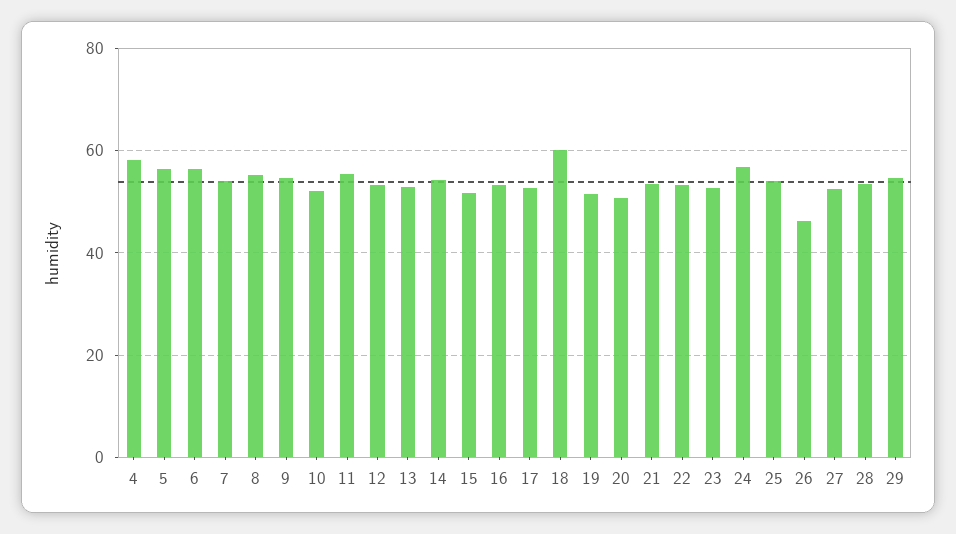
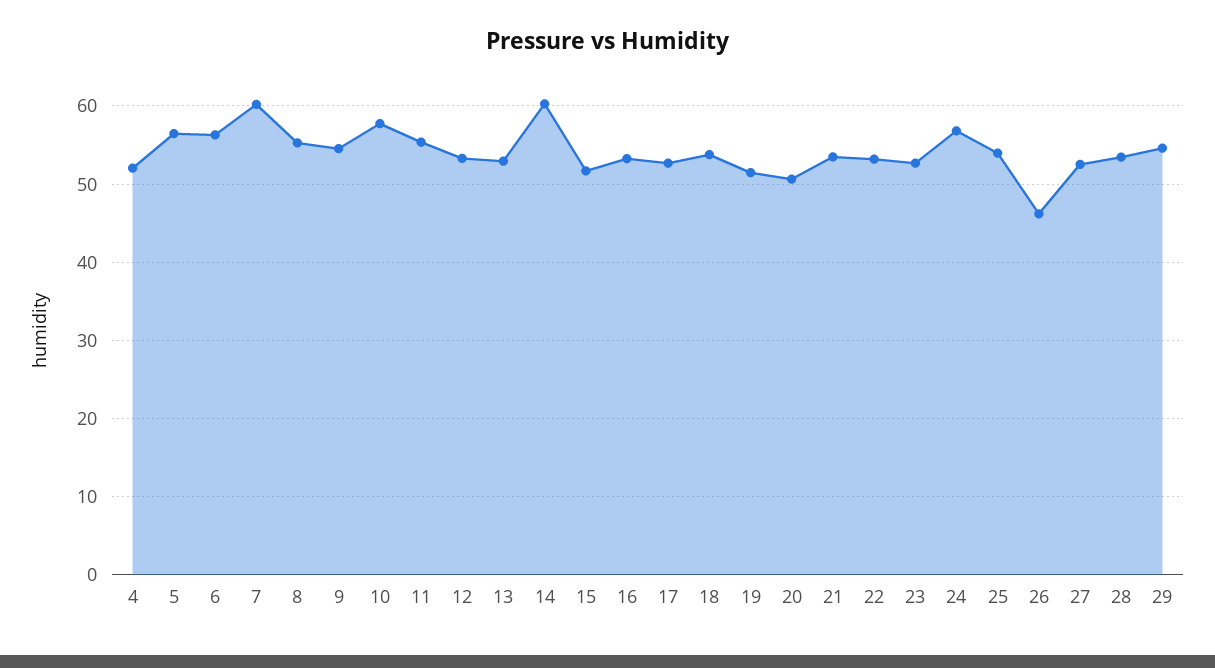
  {
-   "4": 58,
+   "4": 52,
    "5": 56,
    "6": 56,
-   "7": 54,
+   "7": 60,
    "8": 55,
    "9": 55,
-   "10": 52,
+   "10": 58,
    "11": 55,
    "12": 53,
    "13": 53,
-   "14": 54,
+   "14": 60,
    "15": 52,
    "16": 53,
    "17": 53,
-   "18": 60,
+   "18": 54,
    "19": 51,
    "20": 51,
    "21": 53,
    "22": 53,
    "23": 53,
    "24": 57,
    "25": 54,
    "26": 46,
    "27": 53,
    "28": 53,
    "29": 55
  }

